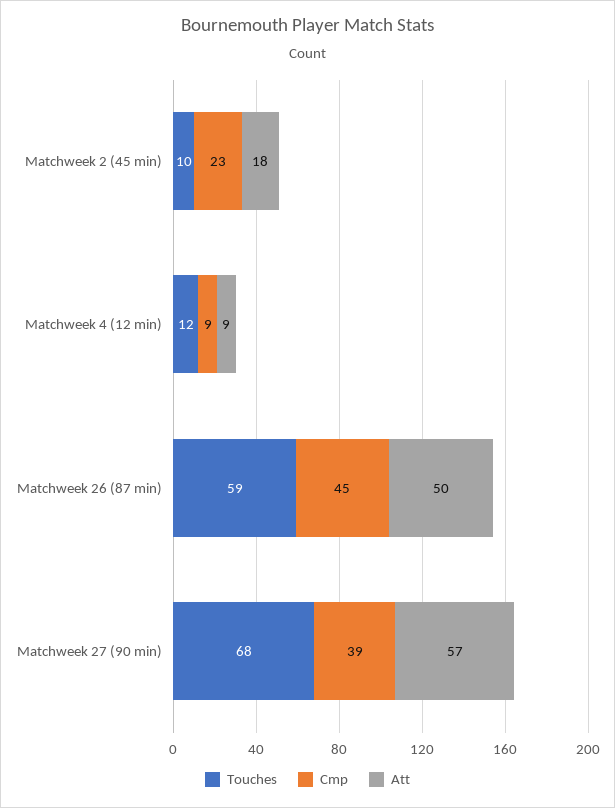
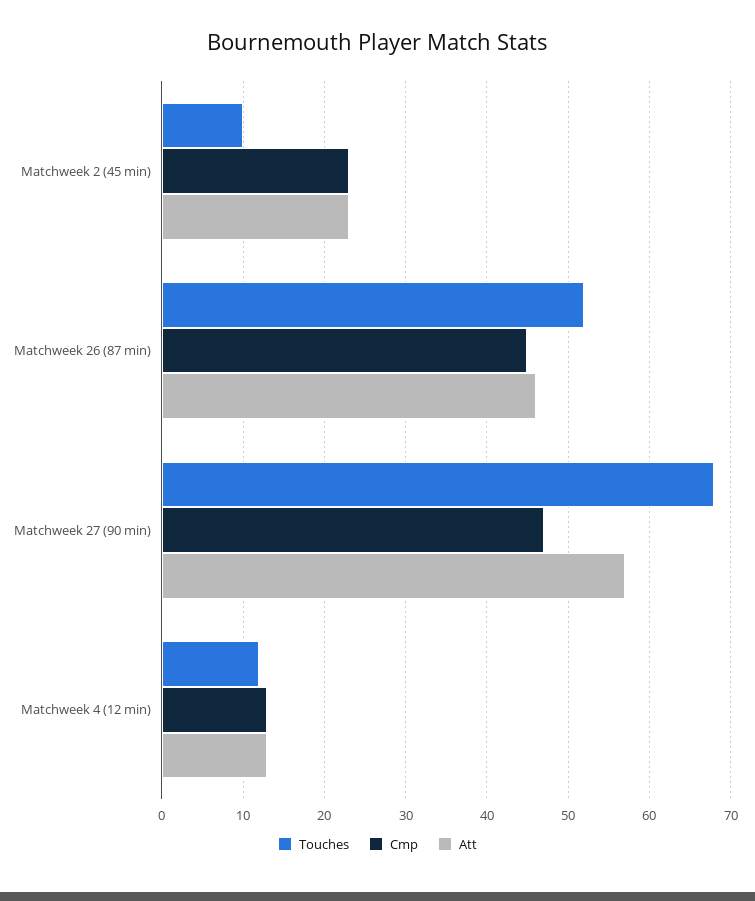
  {
    "Touches": {
      "Matchweek 2 (45 min)": 10,
      "Matchweek 4 (12 min)": 12,
-     "Matchweek 26 (87 min)": 59,
+     "Matchweek 26 (87 min)": 52,
      "Matchweek 27 (90 min)": 68
    },
    "Cmp": {
      "Matchweek 2 (45 min)": 23,
-     "Matchweek 4 (12 min)": 9,
+     "Matchweek 4 (12 min)": 13,
      "Matchweek 26 (87 min)": 45,
-     "Matchweek 27 (90 min)": 39
+     "Matchweek 27 (90 min)": 47
    },
    "Att": {
-     "Matchweek 2 (45 min)": 18,
+     "Matchweek 2 (45 min)": 23,
-     "Matchweek 4 (12 min)": 9,
+     "Matchweek 4 (12 min)": 13,
-     "Matchweek 26 (87 min)": 50,
+     "Matchweek 26 (87 min)": 46,
      "Matchweek 27 (90 min)": 57
    }
  }

